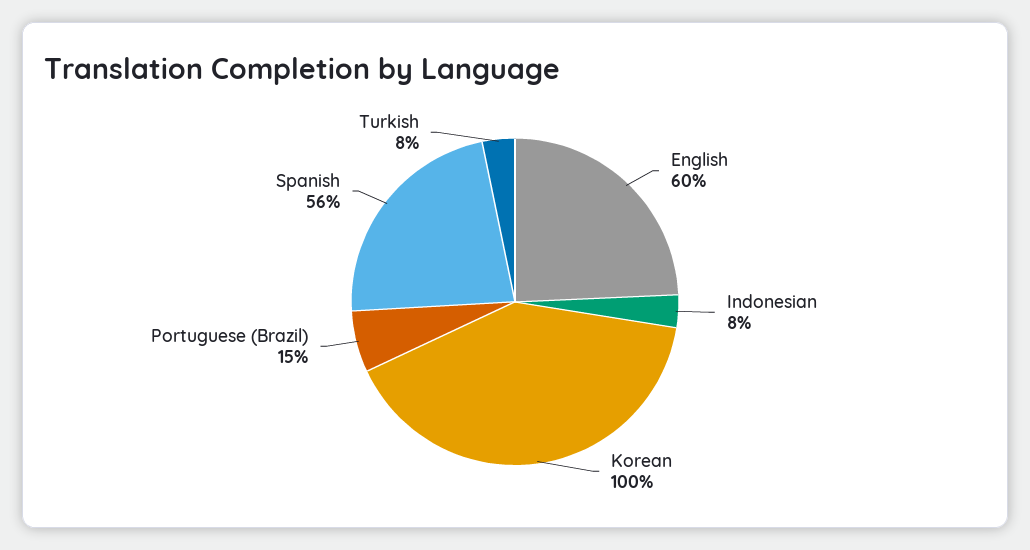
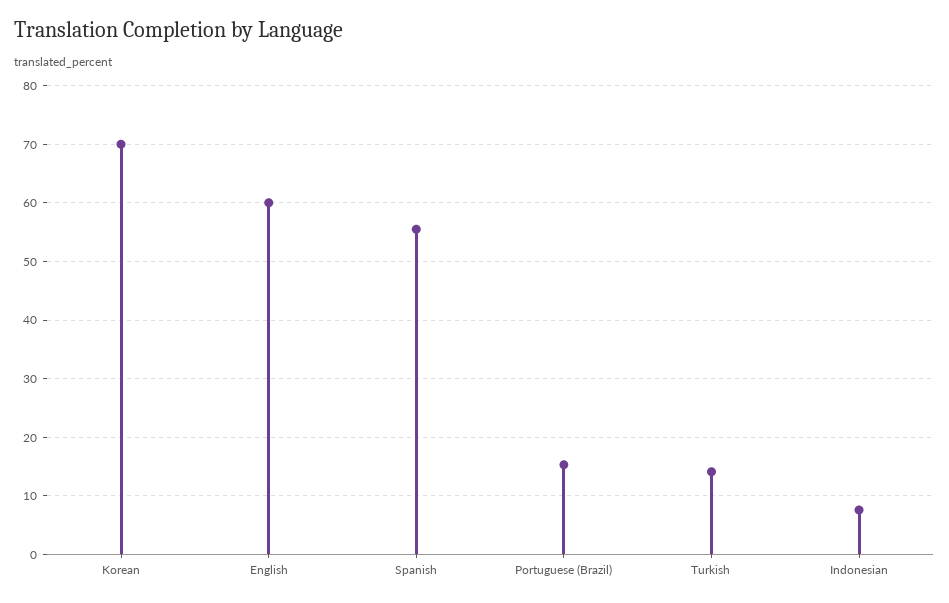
  {
    "English": 60,
    "Indonesian": 8,
-   "Korean": 100,
+   "Korean": 70,
    "Portuguese (Brazil)": 15,
    "Spanish": 56,
-   "Turkish": 8
+   "Turkish": 14
  }

